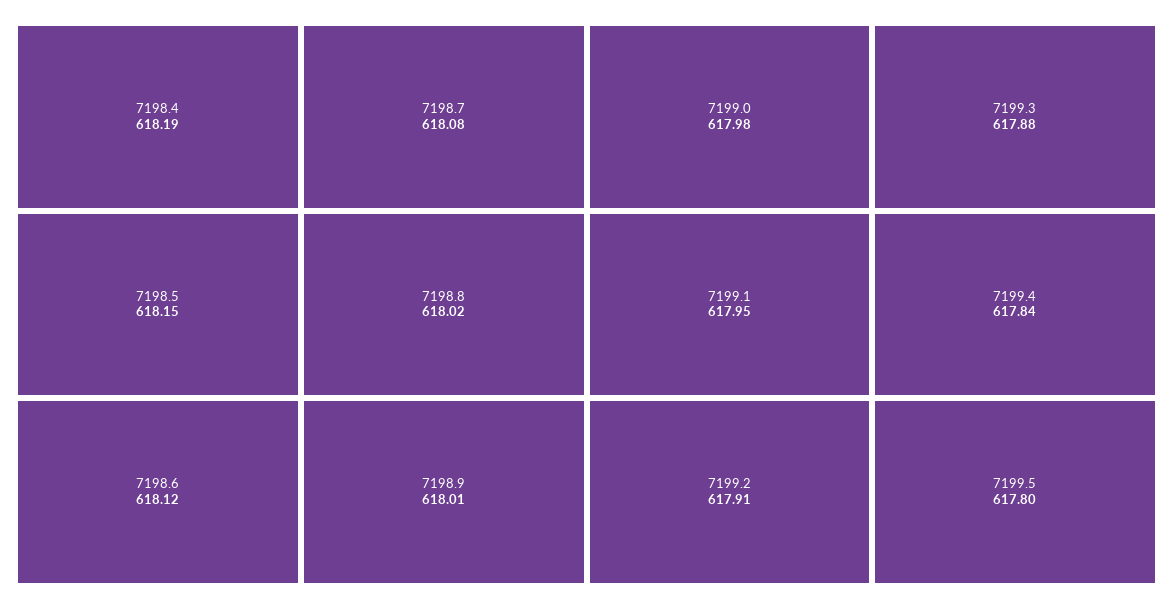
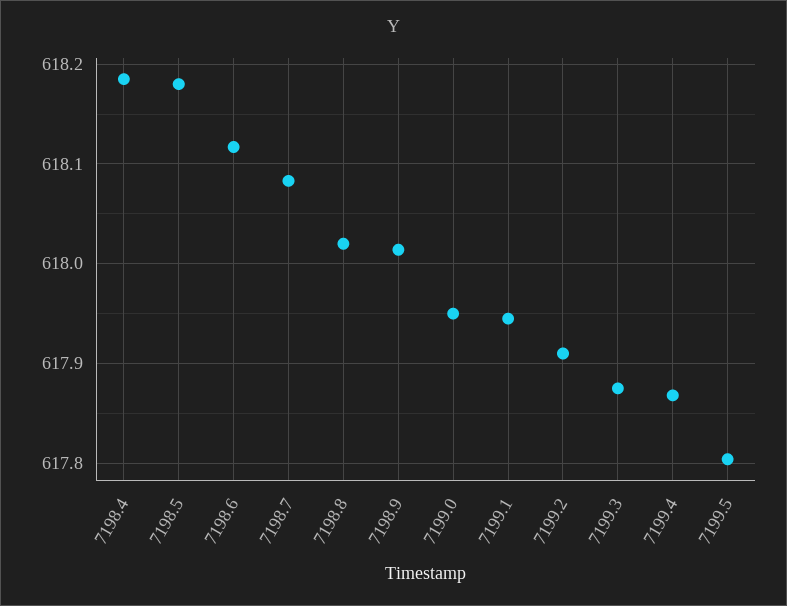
  {
    "7198.4": 618.19,
-   "7198.5": 618.15,
+   "7198.5": 618.18,
    "7198.6": 618.12,
    "7198.7": 618.08,
    "7198.8": 618.02,
    "7198.9": 618.01,
-   "7199.0": 617.98,
+   "7199.0": 617.95,
    "7199.1": 617.95,
    "7199.2": 617.91,
    "7199.3": 617.88,
-   "7199.4": 617.84,
+   "7199.4": 617.87,
    "7199.5": 617.8
  }

